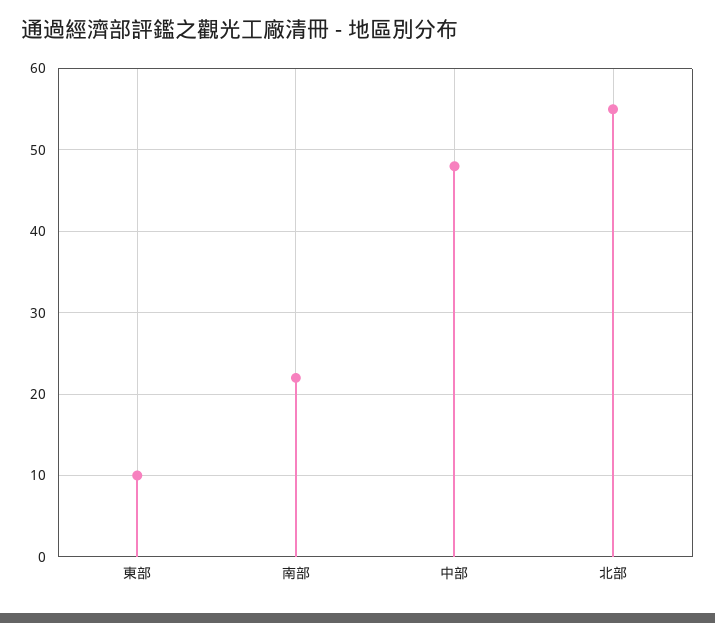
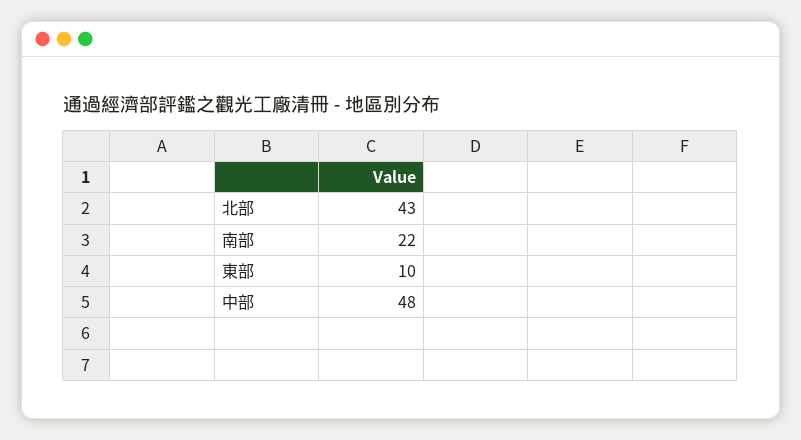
  {
    "東部": 10,
    "南部": 22,
    "中部": 48,
-   "北部": 55
+   "北部": 43
  }

